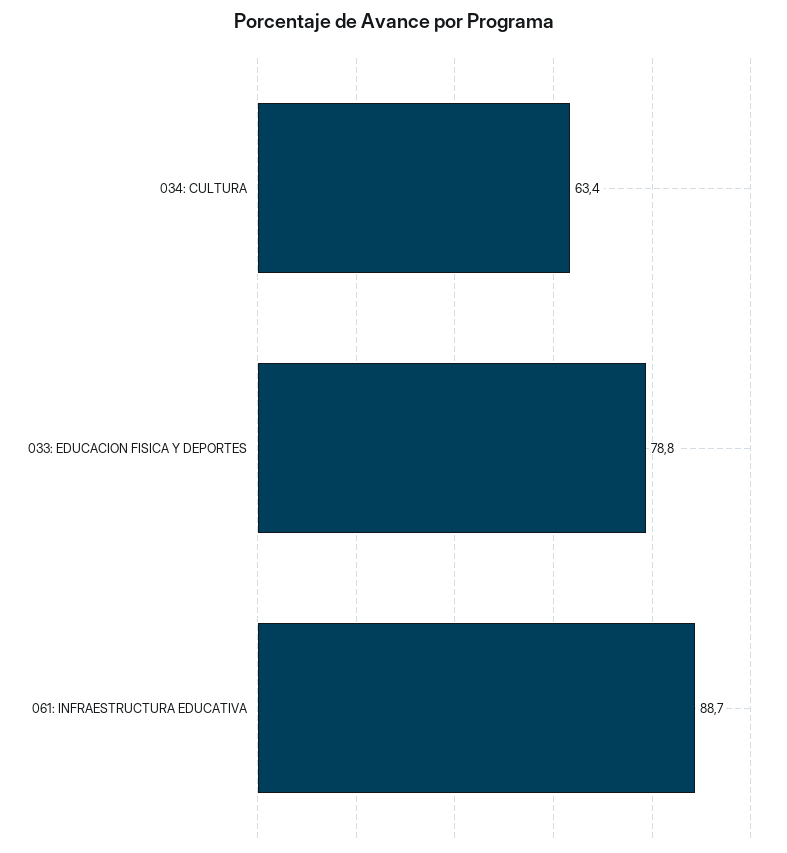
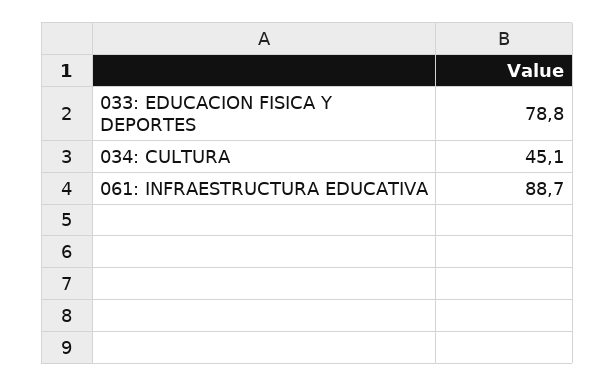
  {
-   "034: CULTURA": 63.4,
+   "034: CULTURA": 45.1,
    "033: EDUCACION FISICA Y DEPORTES": 78.8,
    "061: INFRAESTRUCTURA EDUCATIVA": 88.7
  }

